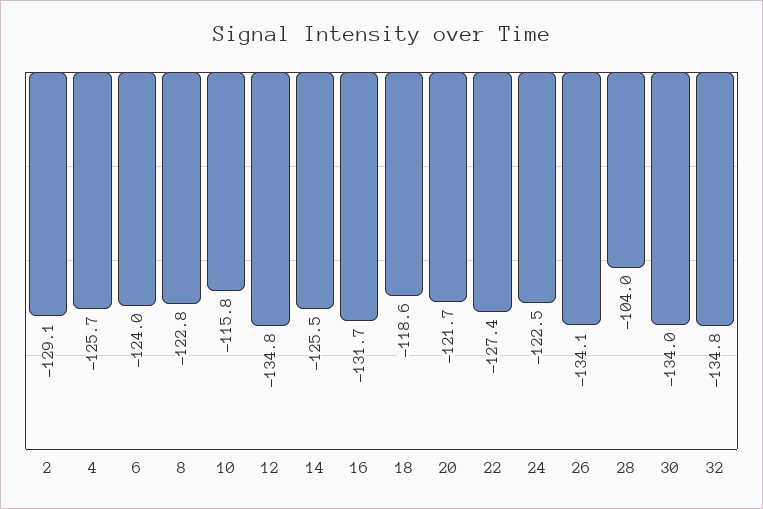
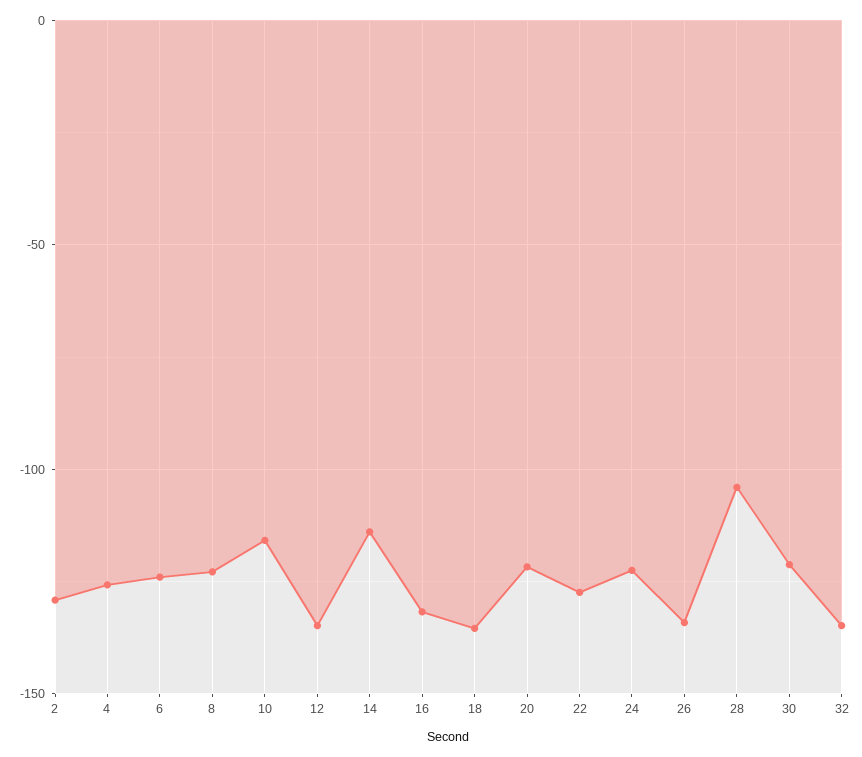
  {
    "2": -129.1,
    "4": -125.7,
    "6": -124,
    "8": -122.8,
    "10": -115.8,
    "12": -134.8,
-   "14": -125.5,
+   "14": -115,
    "16": -131.7,
-   "18": -118.6,
+   "18": -135,
    "20": -121.7,
    "22": -127.4,
    "24": -122.5,
    "26": -134.1,
    "28": -104,
-   "30": -134,
+   "30": -120,
    "32": -134.8
  }

